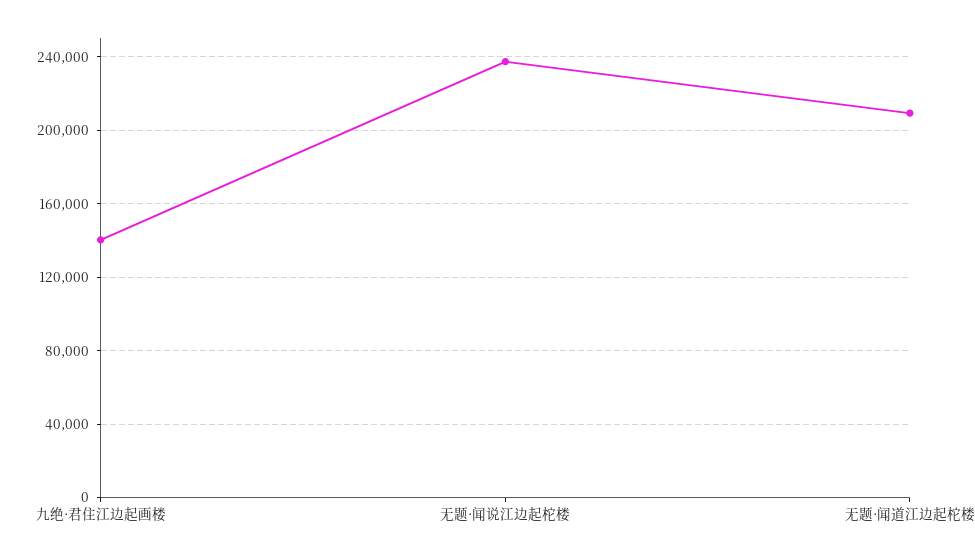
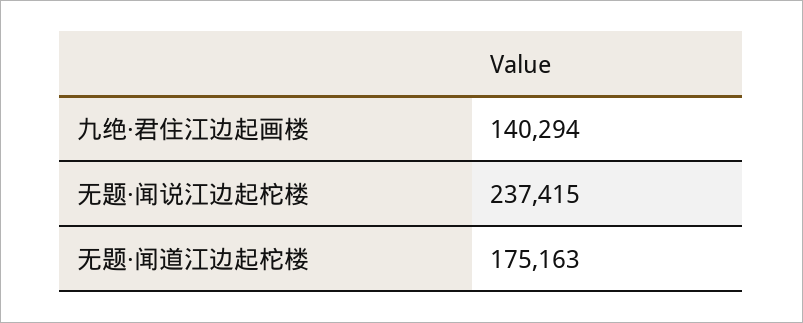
  {
    "九绝·君住江边起画楼": 140294,
    "无题·闻说江边起柁楼": 237415,
-   "无题·闻道江边起柁楼": 210000
+   "无题·闻道江边起柁楼": 175163
  }

